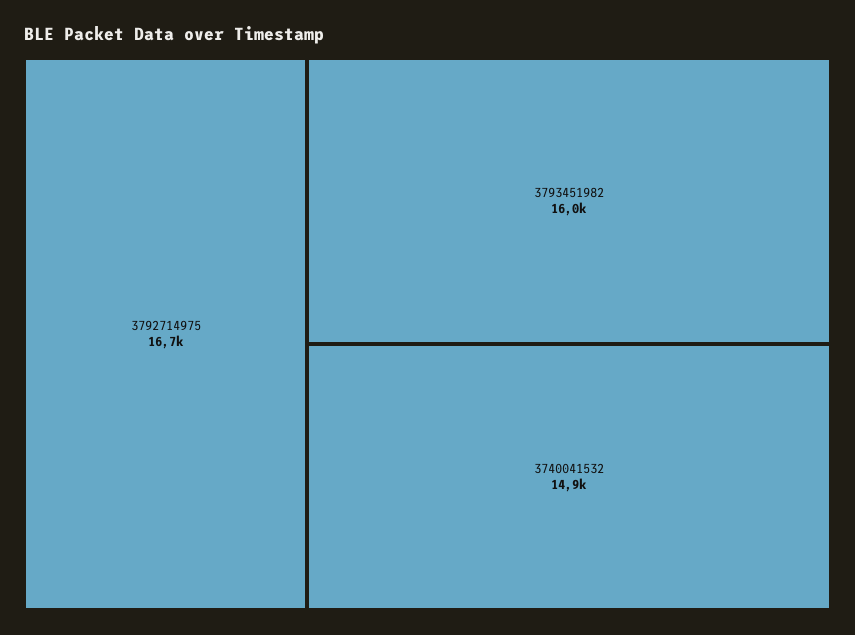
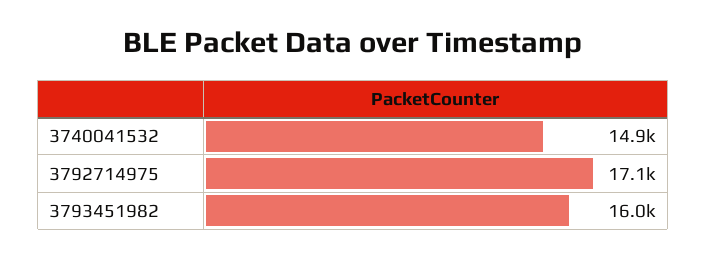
  {
-   "3792714975": 16700,
+   "3792714975": 17100,
    "3793451982": 16000,
    "3740041532": 14900
  }

